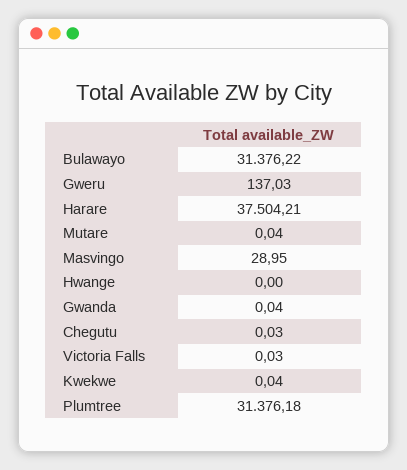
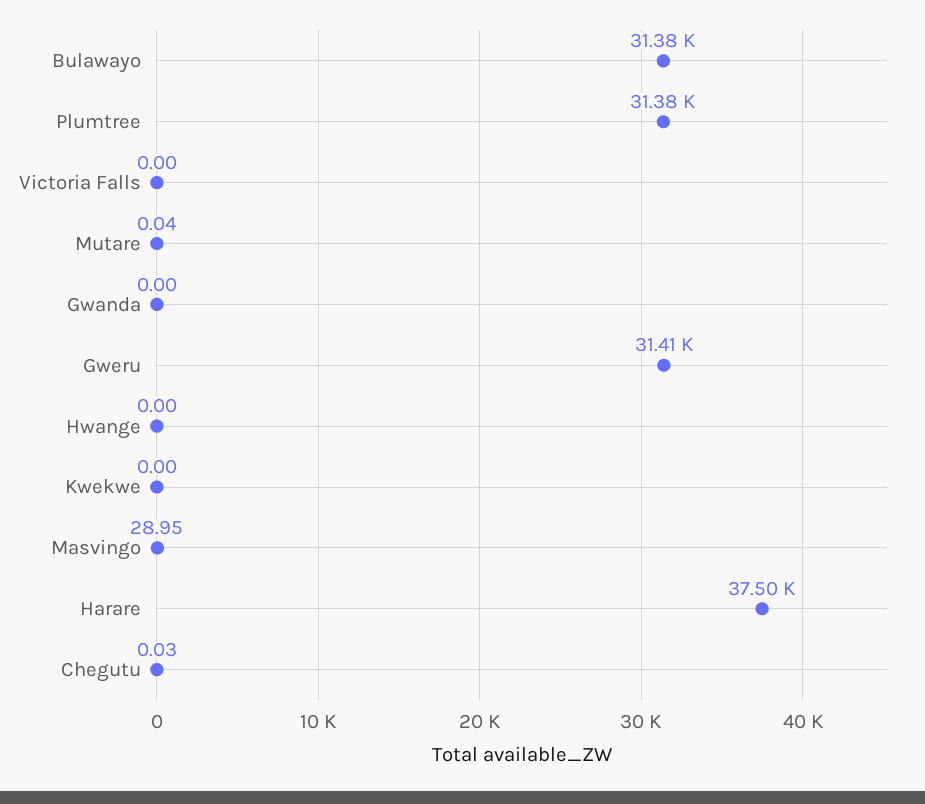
  {
    "Bulawayo": 31376.22,
-   "Gweru": 137.03,
+   "Gweru": 31410,
    "Harare": 37504.21,
    "Mutare": 0.04,
    "Masvingo": 28.95,
    "Hwange": 0,
-   "Gwanda": 0.04,
+   "Gwanda": 0,
    "Chegutu": 0.03,
-   "Victoria Falls": 0.03,
+   "Victoria Falls": 0,
-   "Kwekwe": 0.04,
+   "Kwekwe": 0,
    "Plumtree": 31376.18
  }

